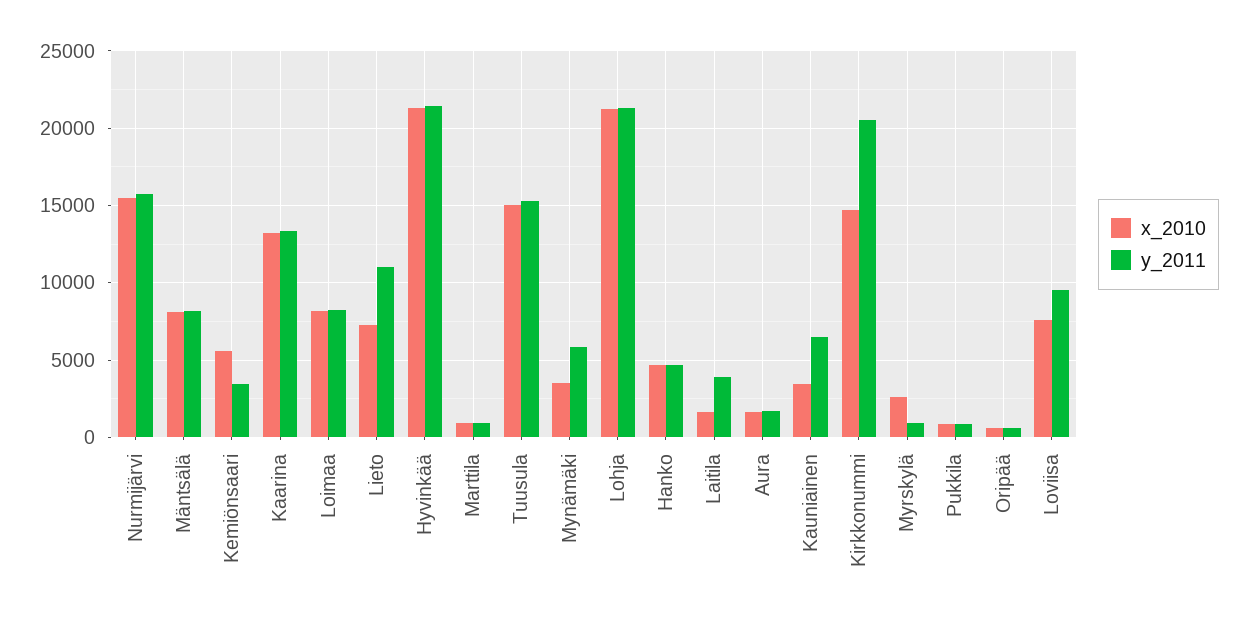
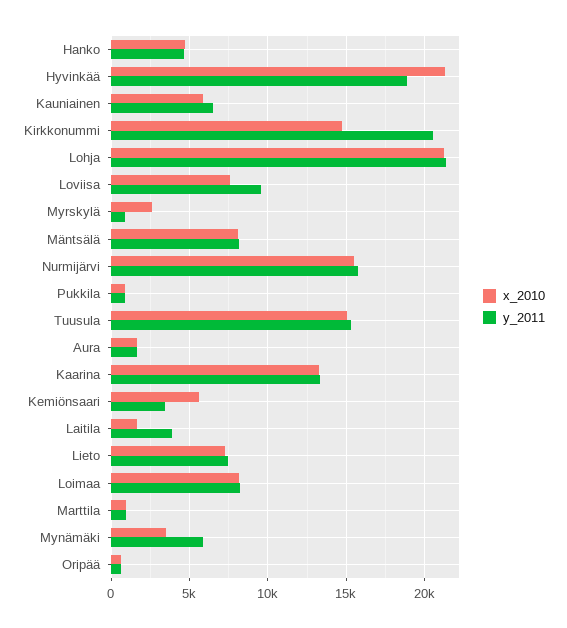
  {
    "x_2010": {
      "Nurmijärvi": 15500,
      "Mäntsälä": 8000,
      "Kemiönsaari": 5500,
      "Kaarina": 13000,
      "Loimaa": 8000,
      "Lieto": 7000,
      "Hyvinkää": 21500,
      "Marttila": 1000,
      "Tuusula": 15000,
      "Mynämäki": 3500,
      "Lohja": 21500,
      "Hanko": 4500,
      "Laitila": 1500,
      "Aura": 1500,
-     "Kauniainen": 3500,
+     "Kauniainen": 6000,
      "Kirkkonummi": 14500,
      "Myrskylä": 2500,
      "Pukkila": 1000,
      "Oripää": 500,
      "Loviisa": 7500
    },
    "y_2011": {
      "Nurmijärvi": 15500,
      "Mäntsälä": 8000,
      "Kemiönsaari": 3500,
      "Kaarina": 13500,
      "Loimaa": 8000,
-     "Lieto": 11000,
+     "Lieto": 7500,
-     "Hyvinkää": 21500,
+     "Hyvinkää": 19000,
      "Marttila": 1000,
      "Tuusula": 15500,
      "Mynämäki": 6000,
      "Lohja": 21500,
      "Hanko": 4500,
      "Laitila": 4000,
      "Aura": 1500,
      "Kauniainen": 6500,
      "Kirkkonummi": 20500,
      "Myrskylä": 1000,
      "Pukkila": 1000,
      "Oripää": 500,
      "Loviisa": 9500
    }
  }

